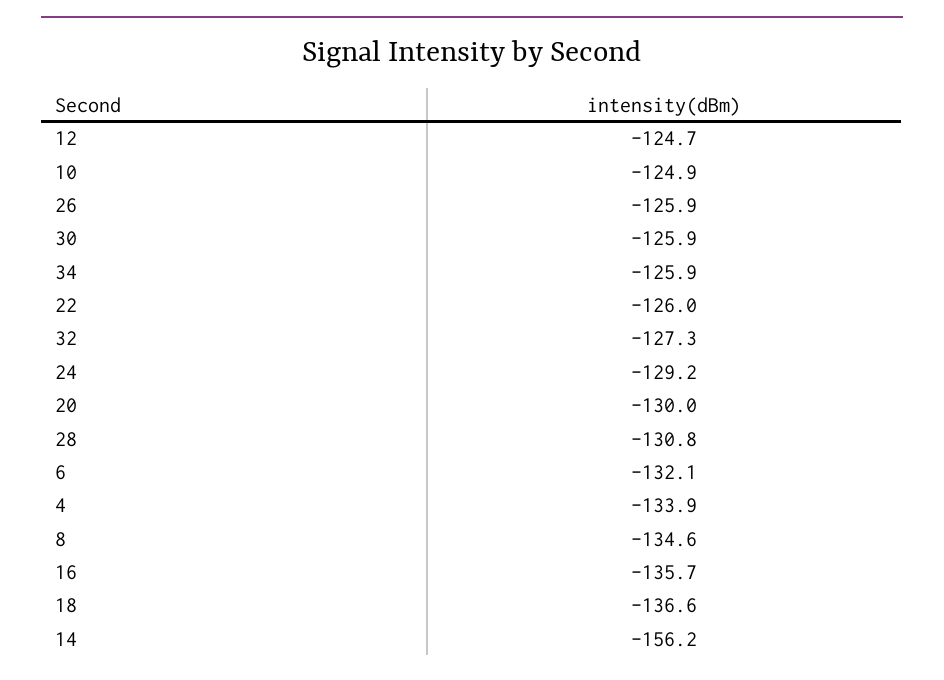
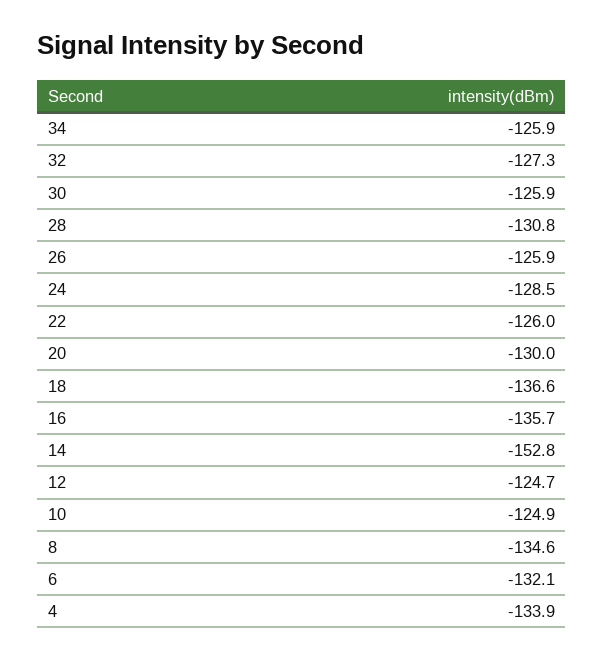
  {
    "12": -124.7,
    "10": -124.9,
    "26": -125.9,
    "30": -125.9,
    "34": -125.9,
    "22": -126,
    "32": -127.3,
-   "24": -129.2,
+   "24": -128.5,
    "20": -130,
    "28": -130.8,
    "6": -132.1,
    "4": -133.9,
    "8": -134.6,
    "16": -135.7,
    "18": -136.6,
-   "14": -156.2
+   "14": -152.8
  }

